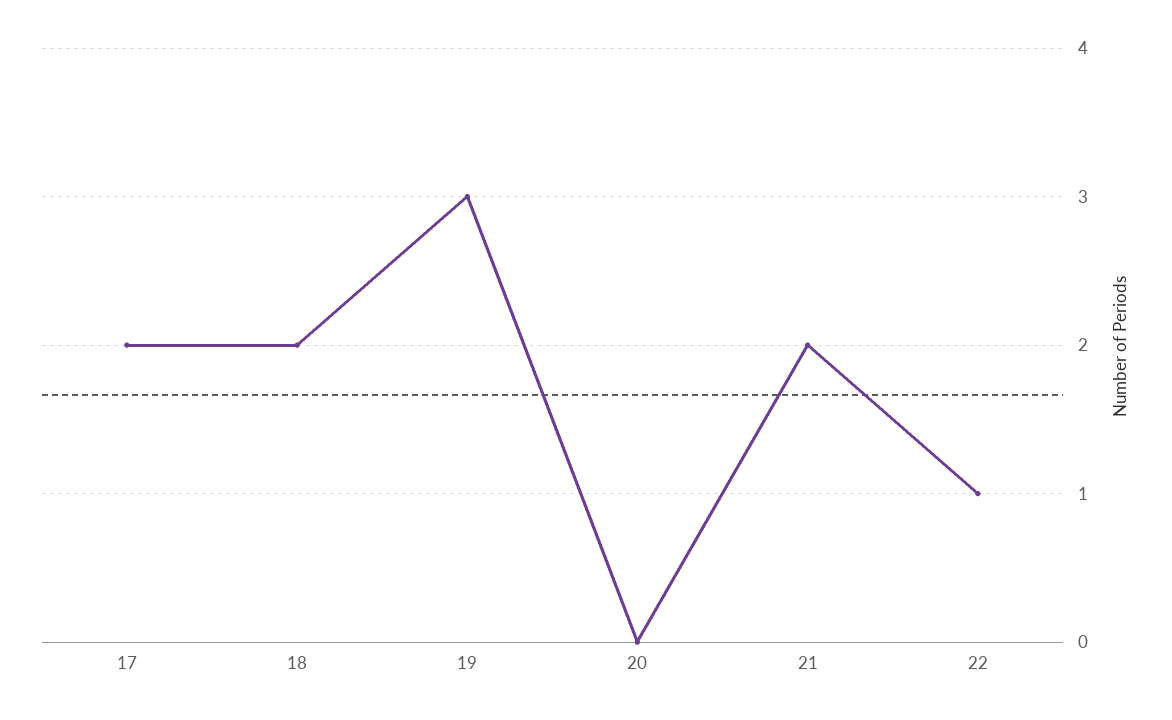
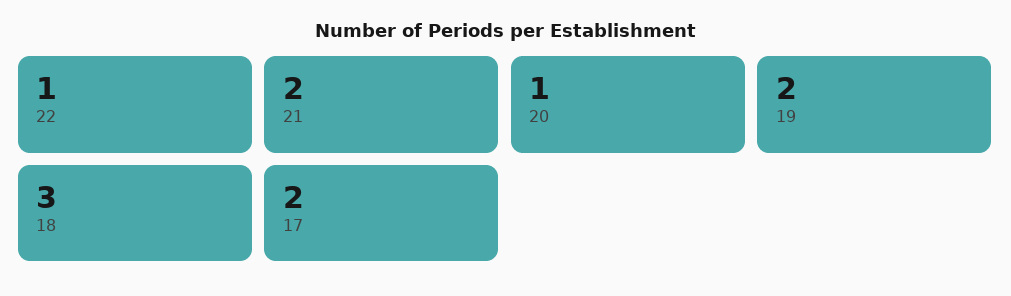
  {
    "17": 2,
-   "18": 2,
+   "18": 3,
-   "19": 3,
+   "19": 2,
-   "20": 0,
+   "20": 1,
    "21": 2,
    "22": 1
  }

